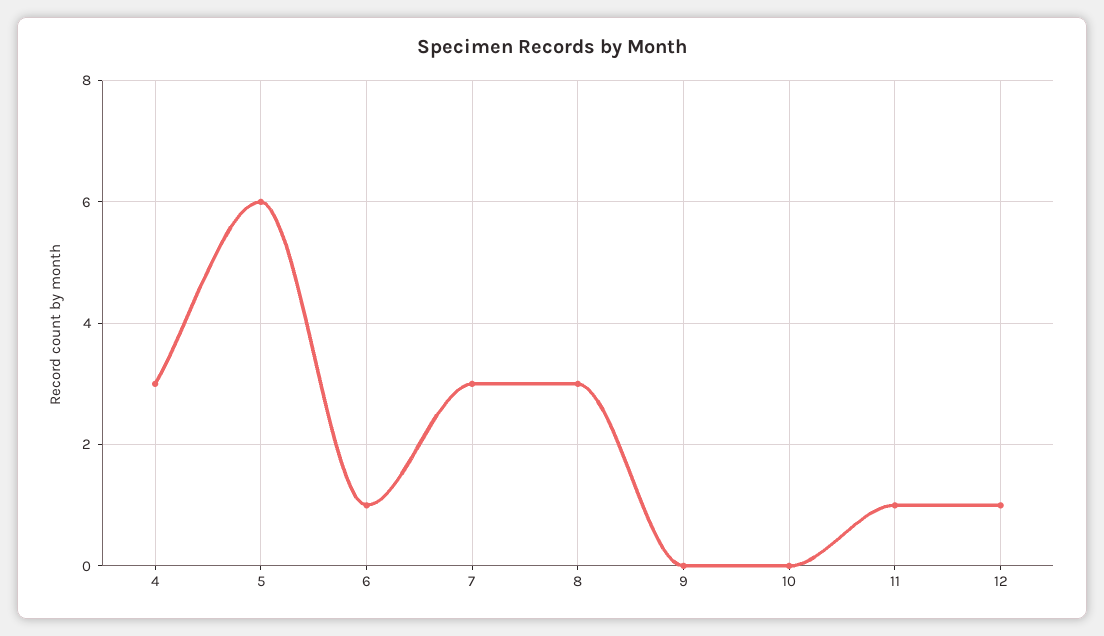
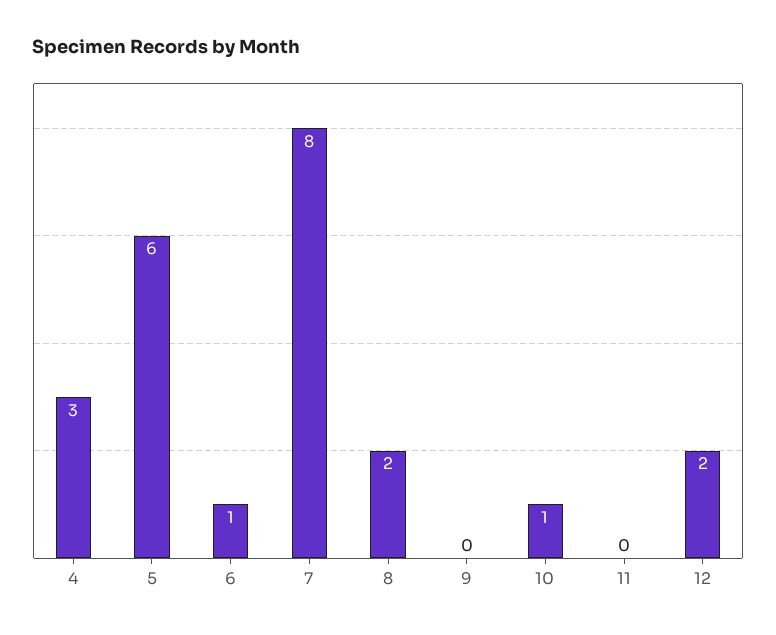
  {
    "4": 3,
    "5": 6,
    "6": 1,
-   "7": 3,
+   "7": 8,
-   "8": 3,
+   "8": 2,
    "9": 0,
-   "10": 0,
+   "10": 1,
-   "11": 1,
+   "11": 0,
-   "12": 1
+   "12": 2
  }

